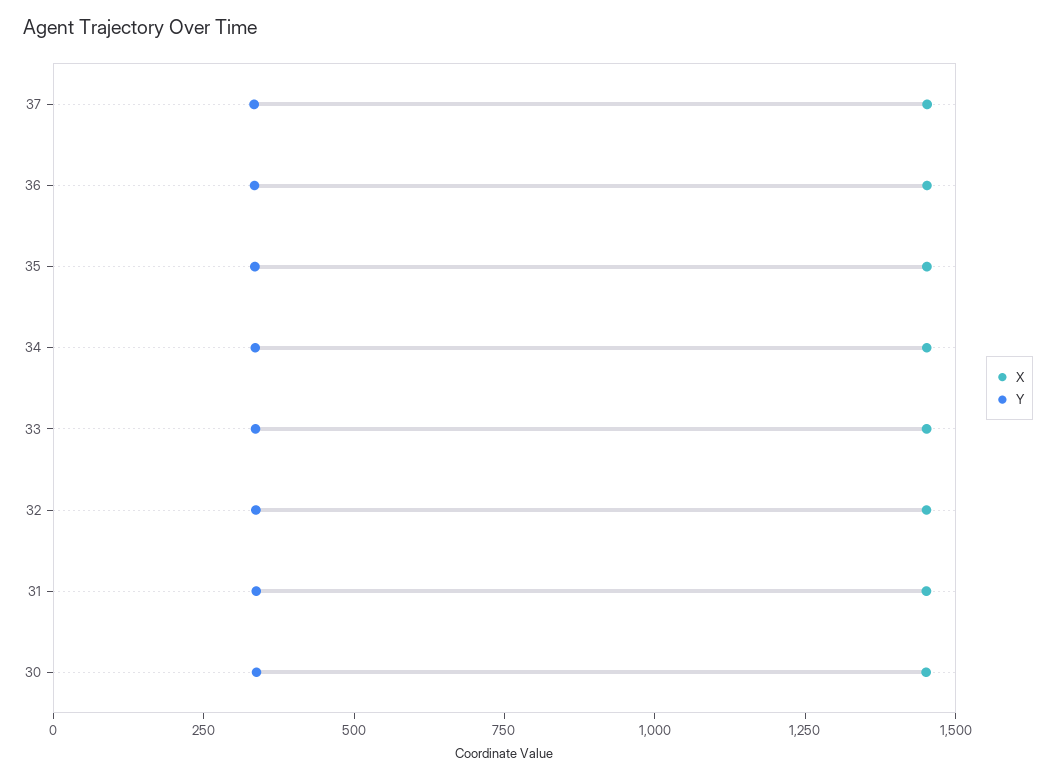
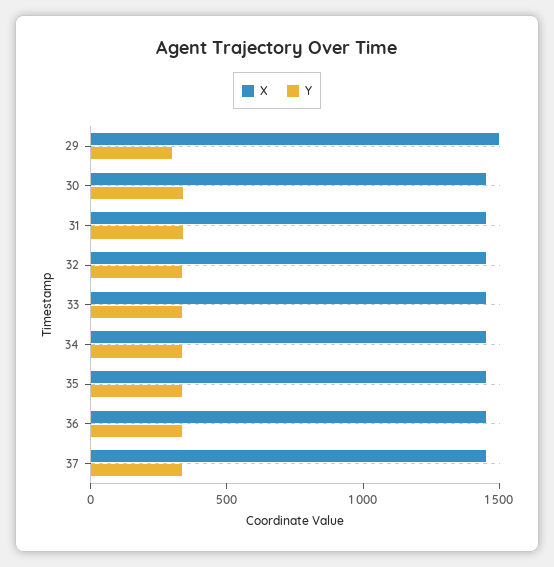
  {
    "X": {
      "37": 1450,
      "36": 1450,
      "35": 1450,
      "34": 1450,
      "33": 1450,
      "32": 1450,
      "31": 1450,
-     "30": 1450
+     "30": 1450,
+     "29": 1500
    },
    "Y": {
      "37": 350,
      "36": 350,
      "35": 350,
      "34": 350,
      "33": 350,
      "32": 350,
      "31": 350,
-     "30": 350
+     "30": 350,
+     "29": 300
    }
  }

